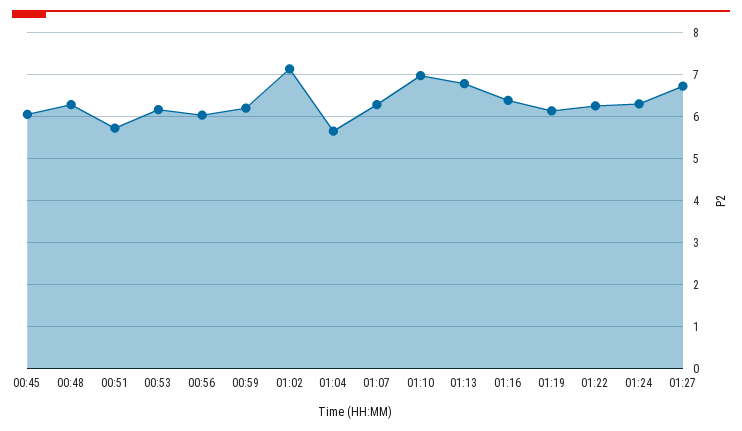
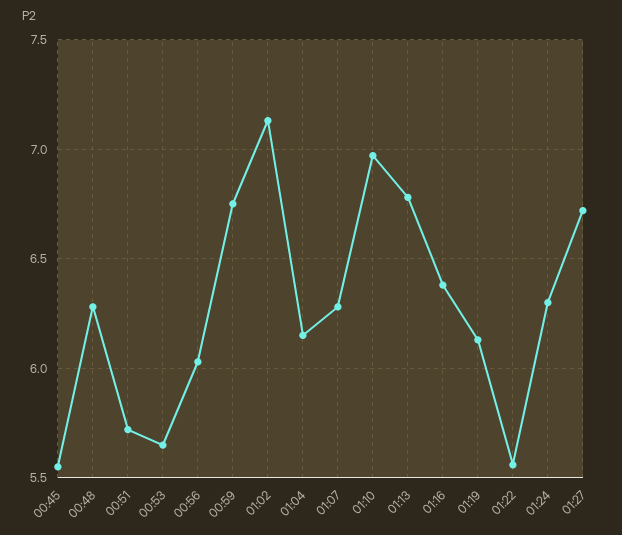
  {
-   "00:45": 6,
+   "00:45": 5.55,
    "00:48": 6.3,
    "00:51": 5.7,
-   "00:53": 6.2,
+   "00:53": 5.65,
    "00:56": 6.05,
-   "00:59": 6.2,
+   "00:59": 6.75,
    "01:02": 7.15,
-   "01:04": 5.6,
+   "01:04": 6.15,
    "01:07": 6.3,
    "01:10": 6.95,
    "01:13": 6.8,
    "01:16": 6.4,
    "01:19": 6.15,
-   "01:22": 6.2,
+   "01:22": 5.55,
    "01:24": 6.3,
    "01:27": 6.7
  }

